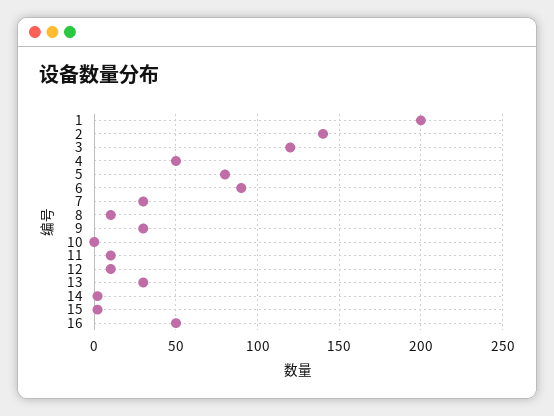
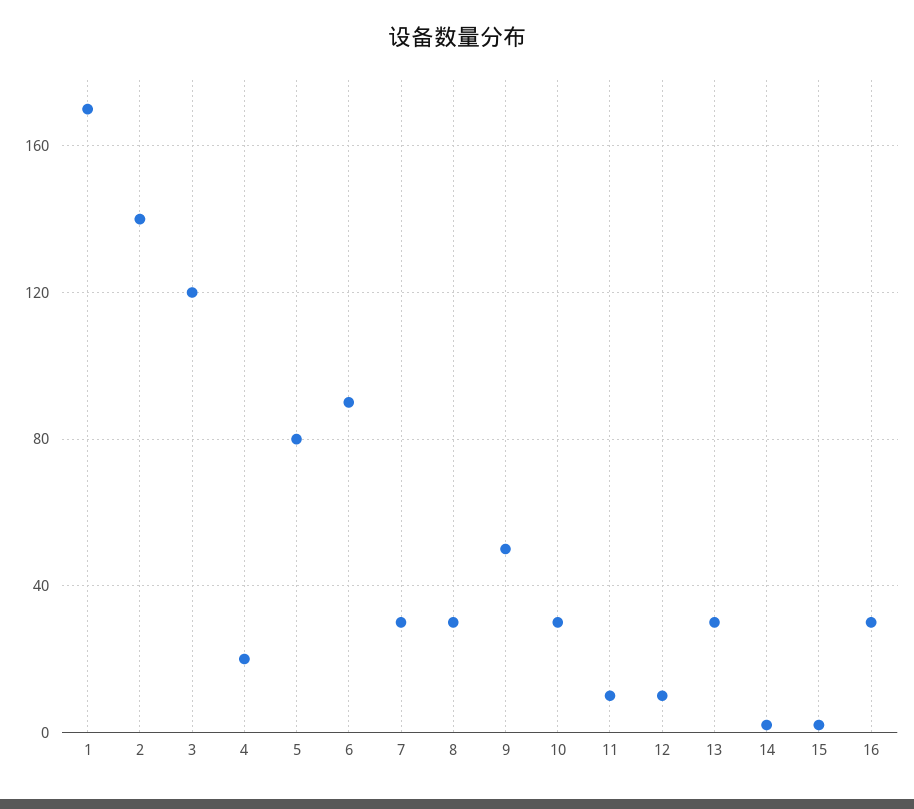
  {
-   "1": 200,
+   "1": 170,
    "2": 140,
    "3": 120,
-   "4": 50,
+   "4": 20,
    "5": 80,
    "6": 90,
    "7": 30,
-   "8": 10,
+   "8": 30,
-   "9": 30,
+   "9": 50,
-   "10": 0,
+   "10": 30,
    "11": 10,
    "12": 10,
    "13": 30,
    "14": 0,
    "15": 0,
-   "16": 50
+   "16": 30
  }

